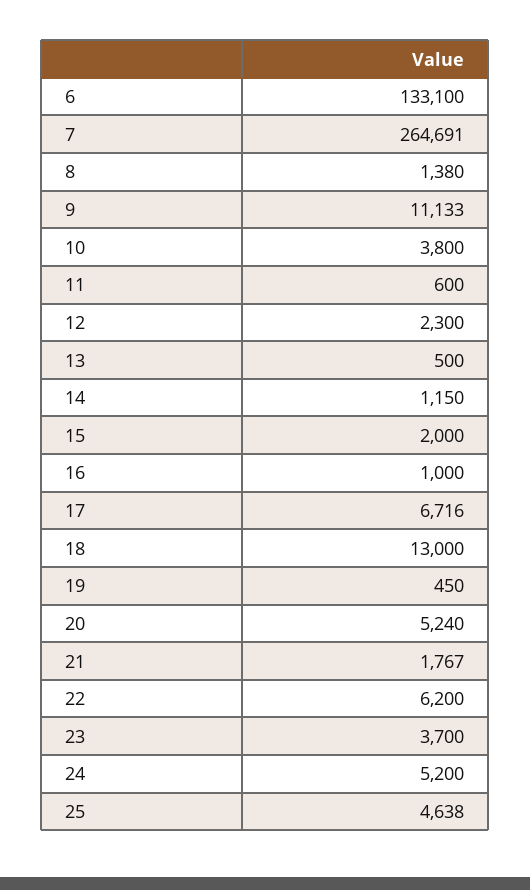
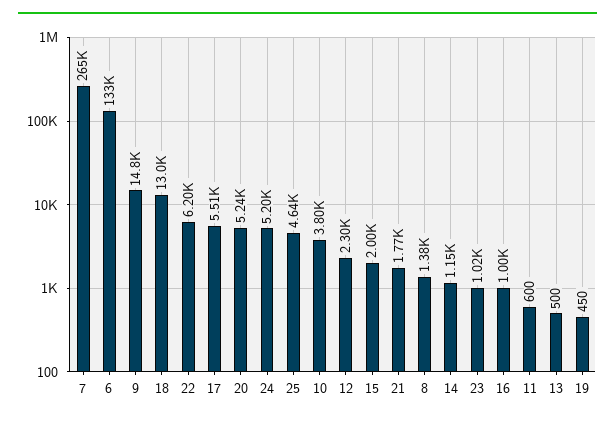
  {
    "6": 133100,
    "7": 264691,
    "8": 1380,
-   "9": 11133,
+   "9": 14800,
    "10": 3800,
    "11": 600,
    "12": 2300,
    "13": 500,
    "14": 1150,
    "15": 2000,
    "16": 1000,
-   "17": 6716,
+   "17": 5510,
    "18": 13000,
    "19": 450,
    "20": 5240,
    "21": 1767,
    "22": 6200,
-   "23": 3700,
+   "23": 1020,
    "24": 5200,
    "25": 4638
  }

